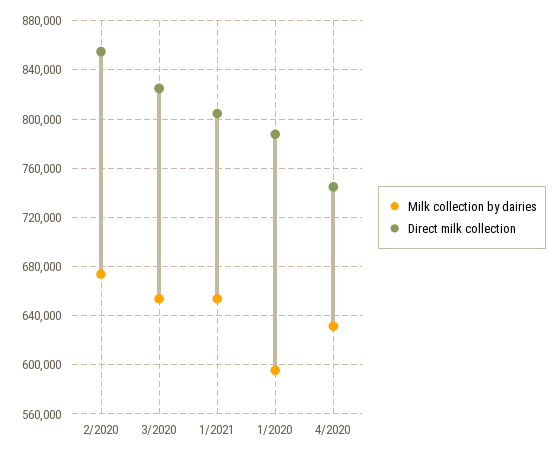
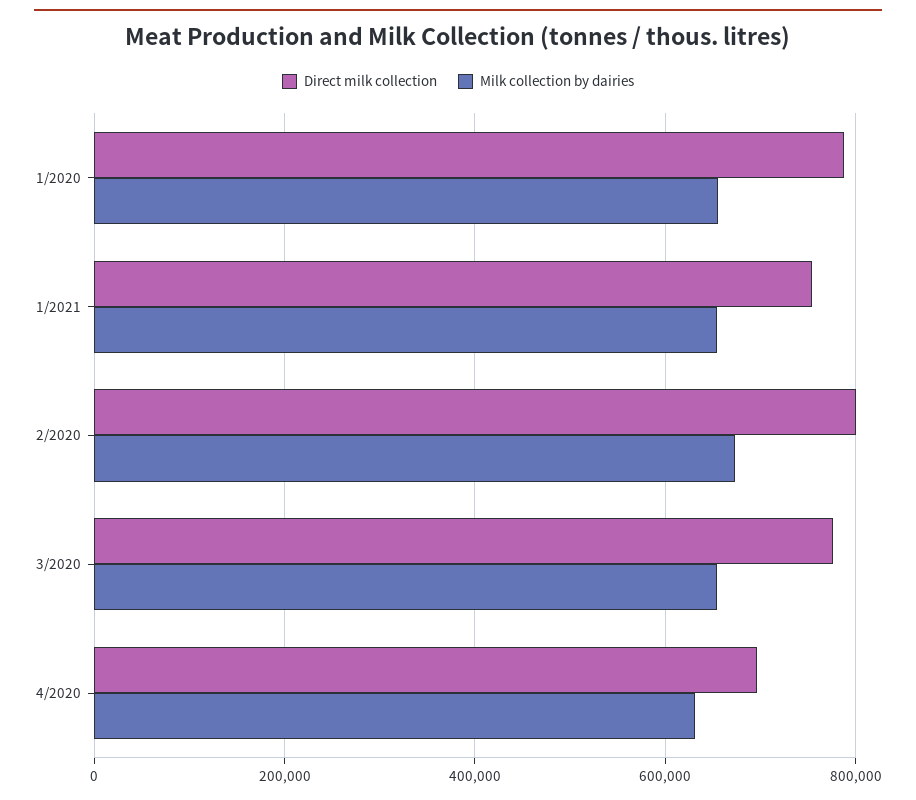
  {
    "Milk collection by dairies": {
      "2/2020": 675000,
      "3/2020": 655000,
      "1/2021": 655000,
-     "1/2020": 595000,
+     "1/2020": 660000,
      "4/2020": 630000
    },
    "Direct milk collection": {
-     "2/2020": 855000,
+     "2/2020": 800000,
-     "3/2020": 825000,
+     "3/2020": 780000,
-     "1/2021": 805000,
+     "1/2021": 760000,
      "1/2020": 790000,
-     "4/2020": 745000
+     "4/2020": 700000
    }
  }

